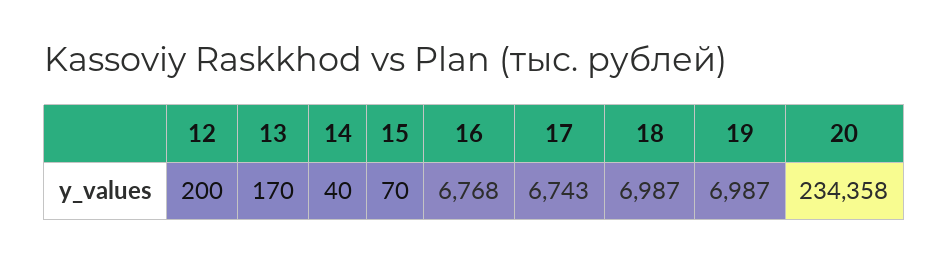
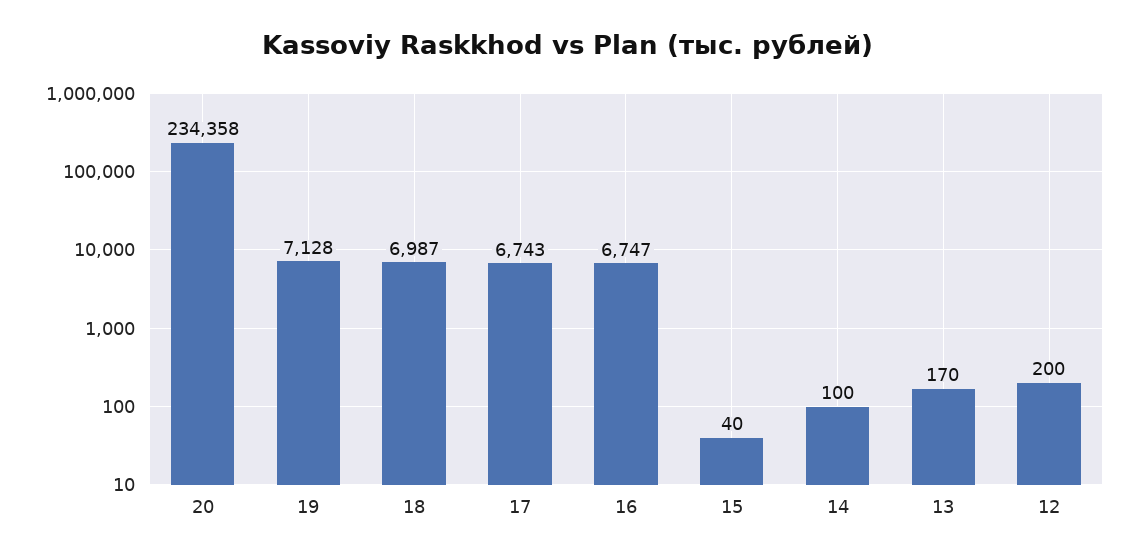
  {
    "12": 200,
    "13": 170,
-   "14": 40,
+   "14": 100,
-   "15": 70,
+   "15": 40,
-   "16": 6768,
+   "16": 6747,
    "17": 6743,
    "18": 6987,
-   "19": 6987,
+   "19": 7128,
    "20": 234358
  }

